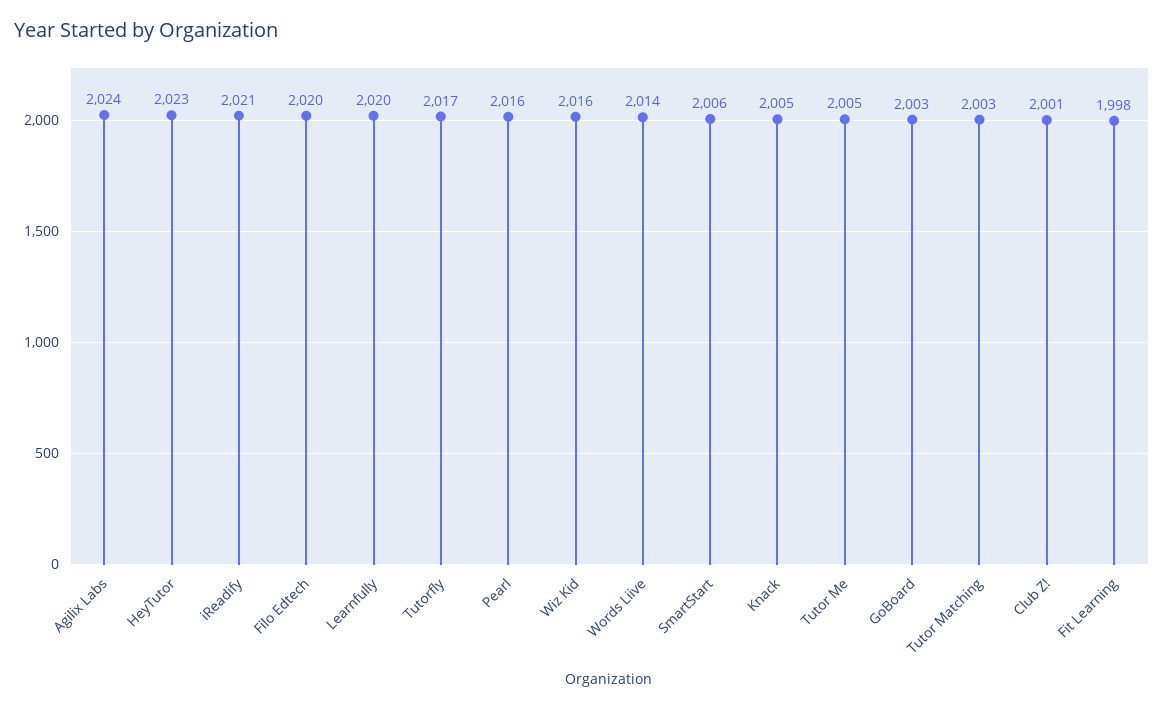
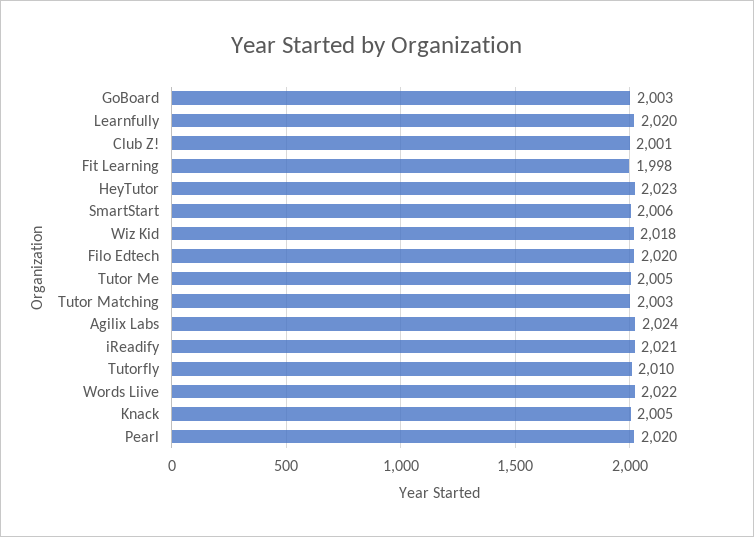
  {
    "Agilix Labs": 2024,
    "HeyTutor": 2023,
    "iReadify": 2021,
    "Filo Edtech": 2020,
    "Learnfully": 2020,
-   "Tutorfly": 2017,
+   "Tutorfly": 2010,
-   "Pearl": 2016,
+   "Pearl": 2020,
-   "Wiz Kid": 2016,
+   "Wiz Kid": 2018,
-   "Words Liive": 2014,
+   "Words Liive": 2022,
    "SmartStart": 2006,
    "Knack": 2005,
    "Tutor Me": 2005,
    "GoBoard": 2003,
    "Tutor Matching": 2003,
    "Club Z!": 2001,
    "Fit Learning": 1998
  }

